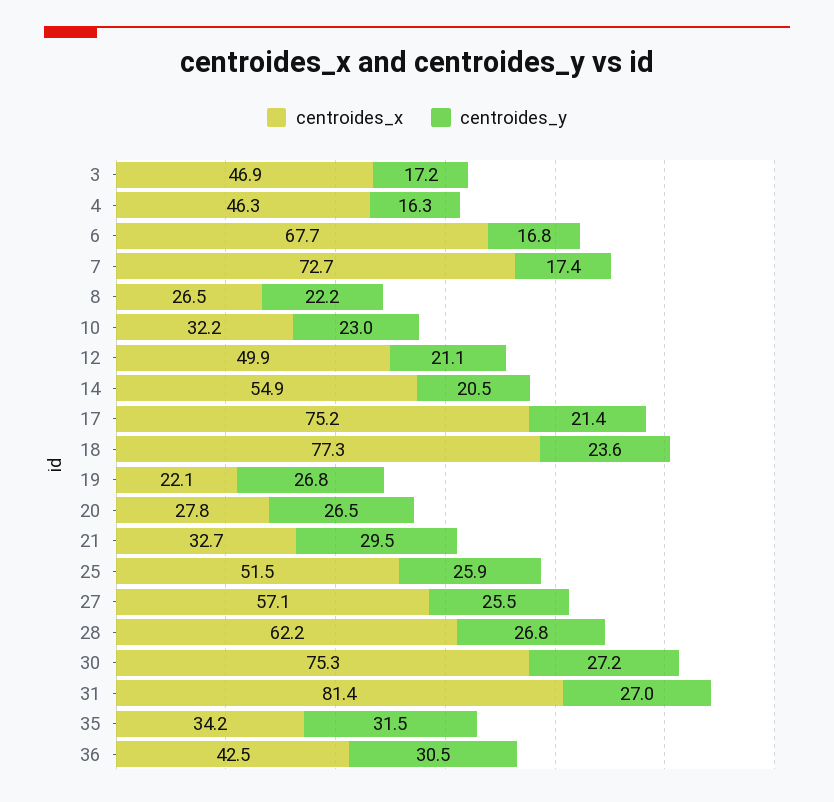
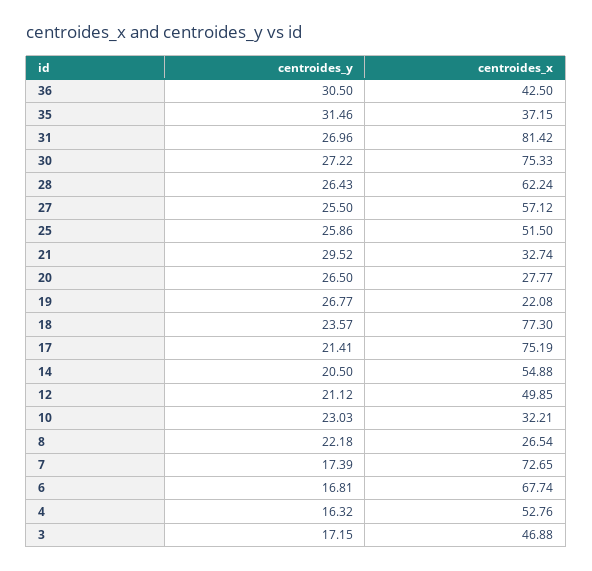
  {
    "centroides_x": {
      "3": 46.88,
-     "4": 46.3,
+     "4": 52.76,
      "6": 67.74,
      "7": 72.65,
      "8": 26.54,
      "10": 32.21,
      "12": 49.85,
      "14": 54.88,
      "17": 75.19,
      "18": 77.3,
      "19": 22.08,
      "20": 27.77,
      "21": 32.74,
      "25": 51.5,
      "27": 57.12,
      "28": 62.24,
      "30": 75.33,
      "31": 81.42,
-     "35": 34.2,
+     "35": 37.15,
      "36": 42.5
    },
    "centroides_y": {
      "3": 17.15,
      "4": 16.32,
      "6": 16.81,
      "7": 17.39,
      "8": 22.18,
      "10": 23.03,
      "12": 21.12,
      "14": 20.5,
      "17": 21.41,
      "18": 23.57,
      "19": 26.77,
      "20": 26.5,
      "21": 29.52,
      "25": 25.86,
      "27": 25.5,
-     "28": 26.8,
+     "28": 26.43,
      "30": 27.22,
      "31": 26.96,
      "35": 31.46,
      "36": 30.5
    }
  }

